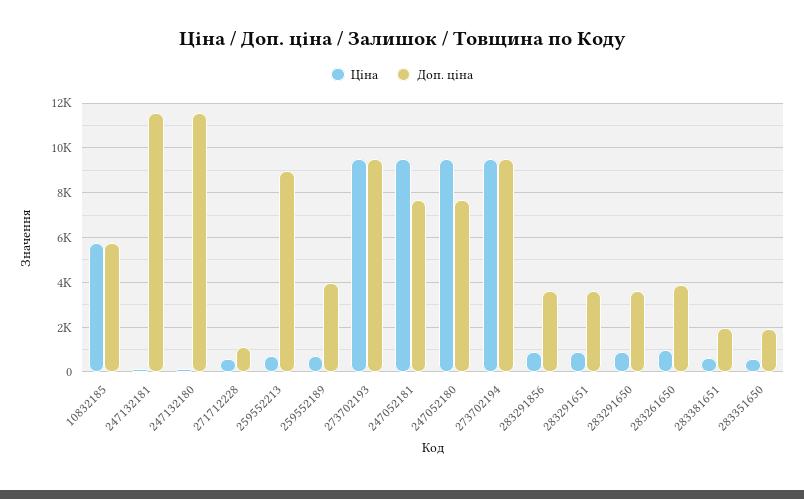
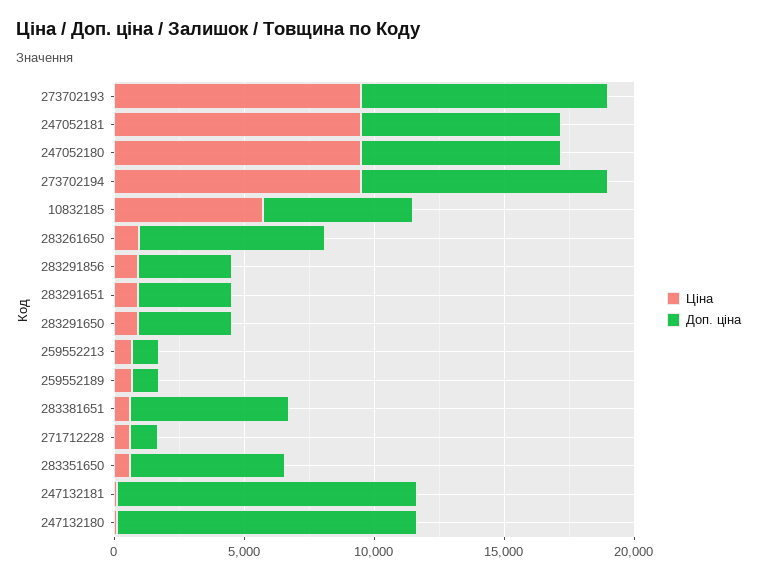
  {
    "Ціна": {
      "10832185": 5500,
      "247132181": 0,
      "247132180": 0,
      "271712228": 500,
      "259552213": 500,
      "259552189": 500,
      "273702193": 9500,
      "247052181": 9500,
      "247052180": 9500,
      "273702194": 9500,
      "283291856": 1000,
      "283291651": 1000,
      "283291650": 1000,
      "283261650": 1000,
      "283381651": 500,
      "283351650": 500
    },
    "Доп. ціна": {
      "10832185": 5500,
      "247132181": 11500,
      "247132180": 11500,
      "271712228": 1000,
-     "259552213": 9000,
+     "259552213": 1000,
-     "259552189": 4000,
+     "259552189": 1000,
      "273702193": 9500,
      "247052181": 7500,
      "247052180": 7500,
      "273702194": 9500,
      "283291856": 3500,
      "283291651": 3500,
      "283291650": 3500,
-     "283261650": 4000,
+     "283261650": 7000,
-     "283381651": 2000,
+     "283381651": 6000,
-     "283351650": 2000
+     "283351650": 6000
    }
  }

